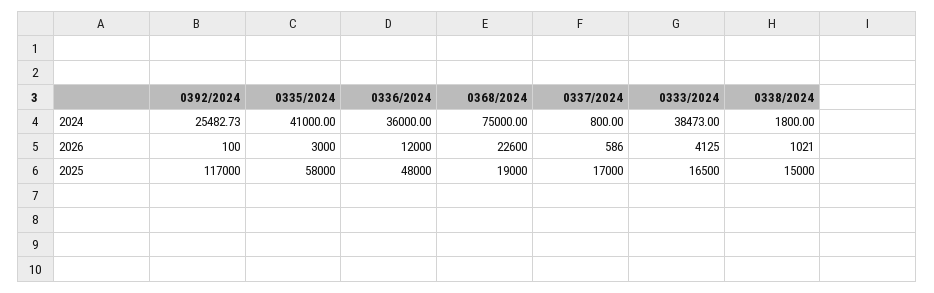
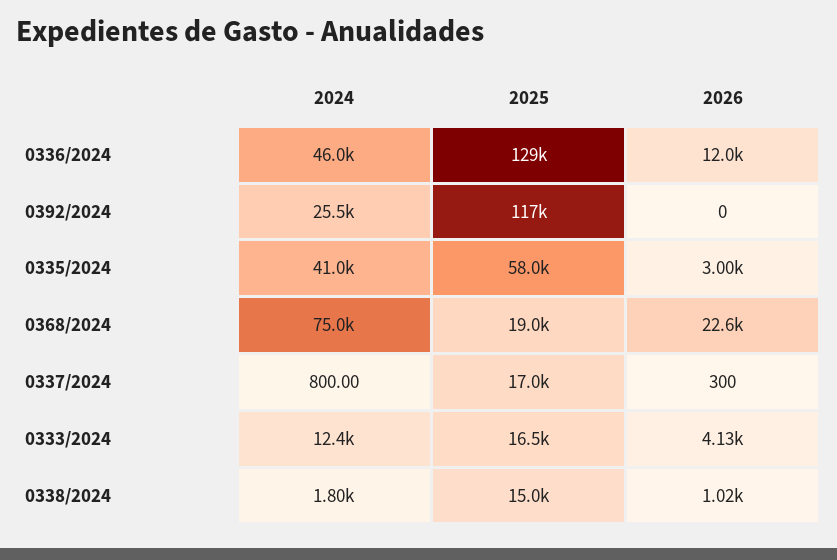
  {
    "0392/2024": {
      "2024": 25482.73,
-     "2026": 100,
+     "2026": 0,
      "2025": 117000
    },
    "0335/2024": {
      "2024": 41000,
      "2026": 3000,
      "2025": 58000
    },
    "0336/2024": {
-     "2024": 36000,
+     "2024": 46000,
      "2026": 12000,
-     "2025": 48000
+     "2025": 129000
    },
    "0368/2024": {
      "2024": 75000,
      "2026": 22600,
      "2025": 19000
    },
    "0337/2024": {
      "2024": 800,
-     "2026": 586,
+     "2026": 300,
      "2025": 17000
    },
    "0333/2024": {
-     "2024": 38473,
+     "2024": 12400,
      "2026": 4125,
      "2025": 16500
    },
    "0338/2024": {
      "2024": 1800,
      "2026": 1021,
      "2025": 15000
    }
  }

